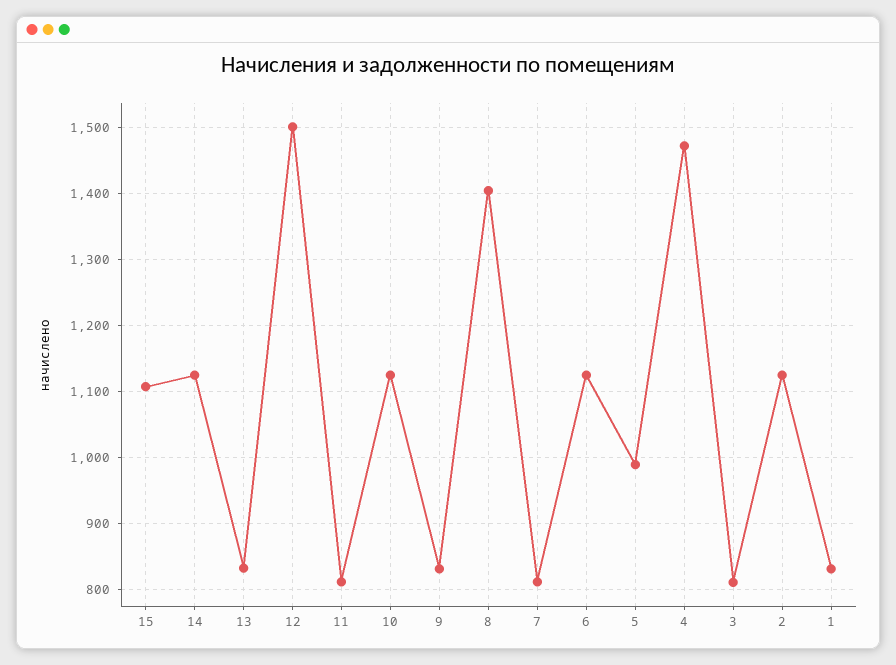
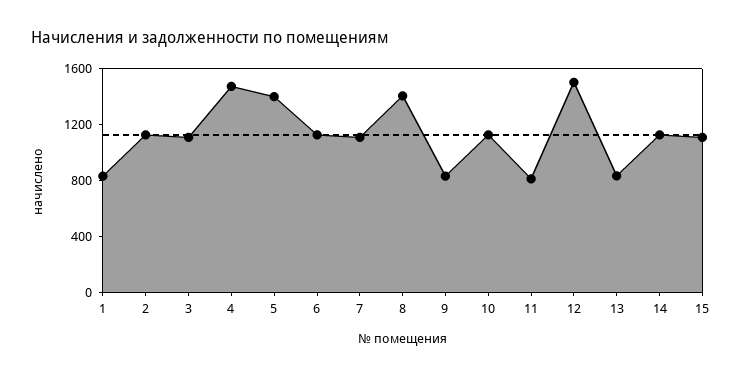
  {
    "15": 1110,
    "14": 1120,
    "13": 830,
    "12": 1500,
    "11": 810,
    "10": 1120,
    "9": 830,
    "8": 1400,
-   "7": 810,
+   "7": 1100,
    "6": 1120,
-   "5": 990,
+   "5": 1400,
    "4": 1470,
-   "3": 810,
+   "3": 1100,
    "2": 1120,
    "1": 830
  }

